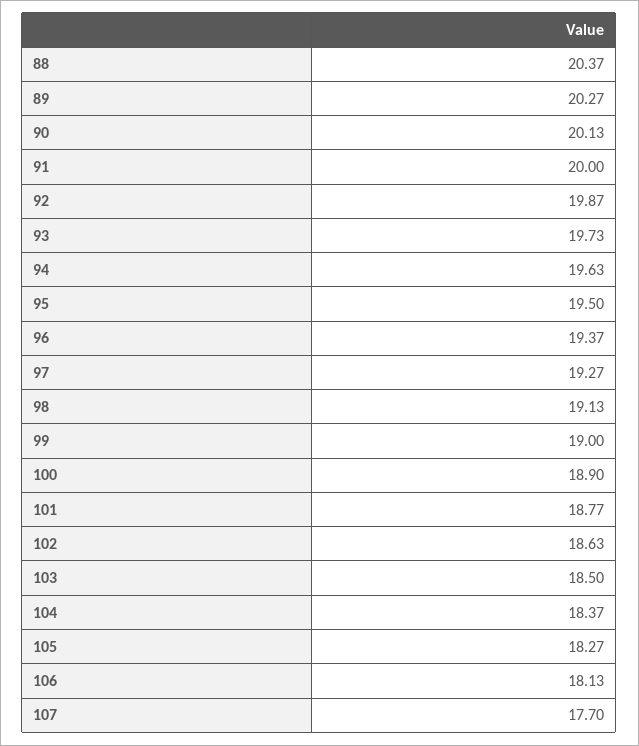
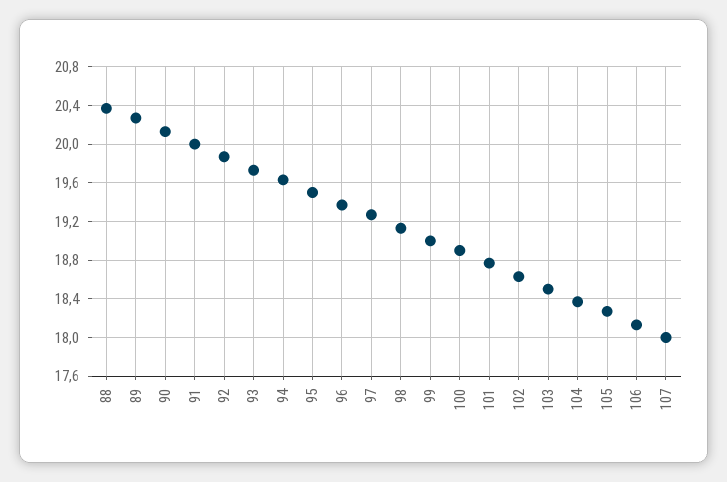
  {
    "88": 20.37,
    "89": 20.27,
    "90": 20.13,
    "91": 20,
    "92": 19.87,
    "93": 19.73,
    "94": 19.63,
    "95": 19.5,
    "96": 19.37,
    "97": 19.27,
    "98": 19.13,
    "99": 19,
    "100": 18.9,
    "101": 18.77,
    "102": 18.63,
    "103": 18.5,
    "104": 18.37,
    "105": 18.27,
    "106": 18.13,
-   "107": 17.7
+   "107": 18
  }

